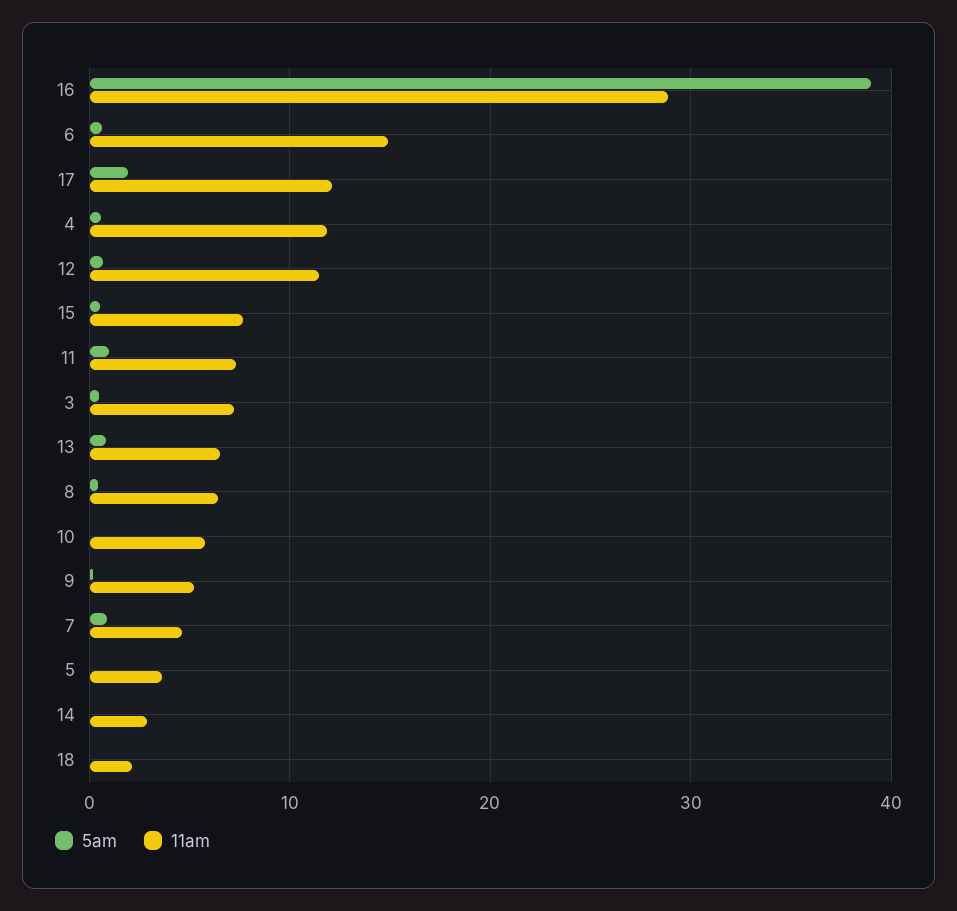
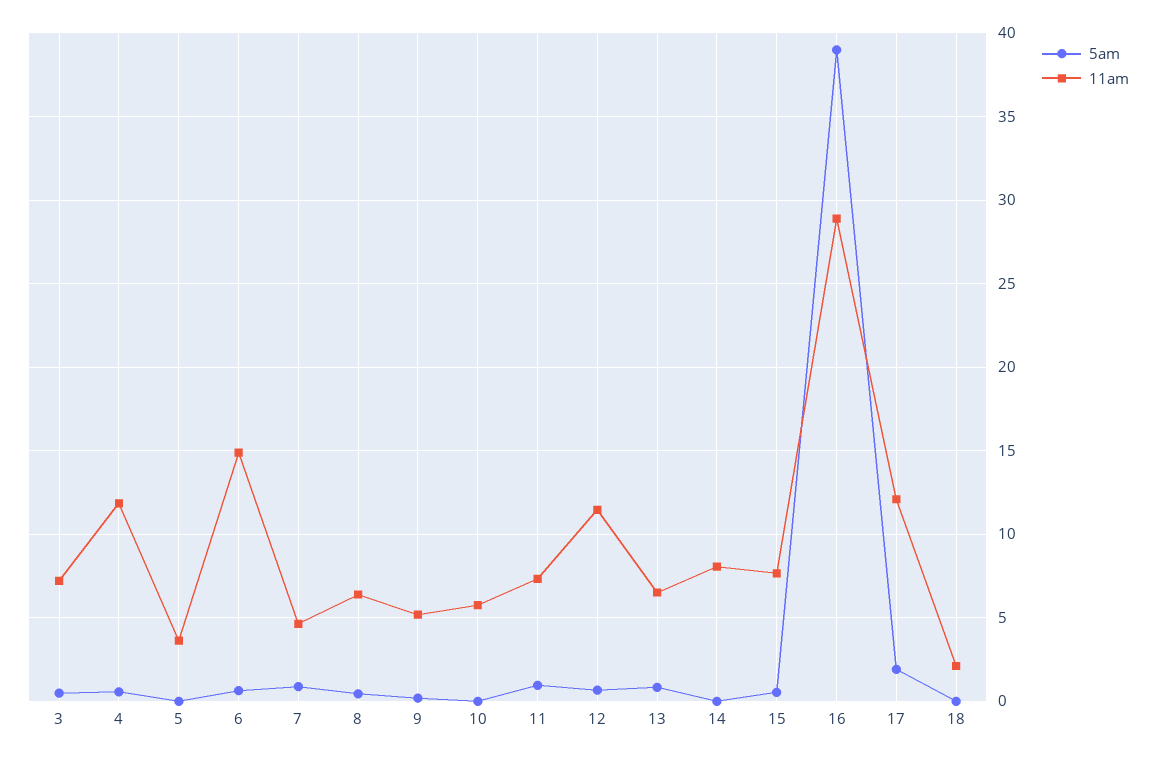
  {
    "5am": {
      "16": 39,
      "6": 0.5,
      "17": 2,
      "4": 0.5,
      "12": 0.5,
      "15": 0.5,
      "11": 1,
      "3": 0.5,
      "13": 1,
      "8": 0.5,
      "10": 0,
      "9": 0,
      "7": 1,
      "5": 0,
      "14": 0,
      "18": 0
    },
    "11am": {
      "16": 29,
      "6": 15,
      "17": 12,
      "4": 12,
      "12": 11.5,
      "15": 7.5,
      "11": 7.5,
      "3": 7,
      "13": 6.5,
      "8": 6.5,
      "10": 6,
      "9": 5,
      "7": 4.5,
      "5": 3.5,
-     "14": 3,
+     "14": 8,
      "18": 2
    }
  }

